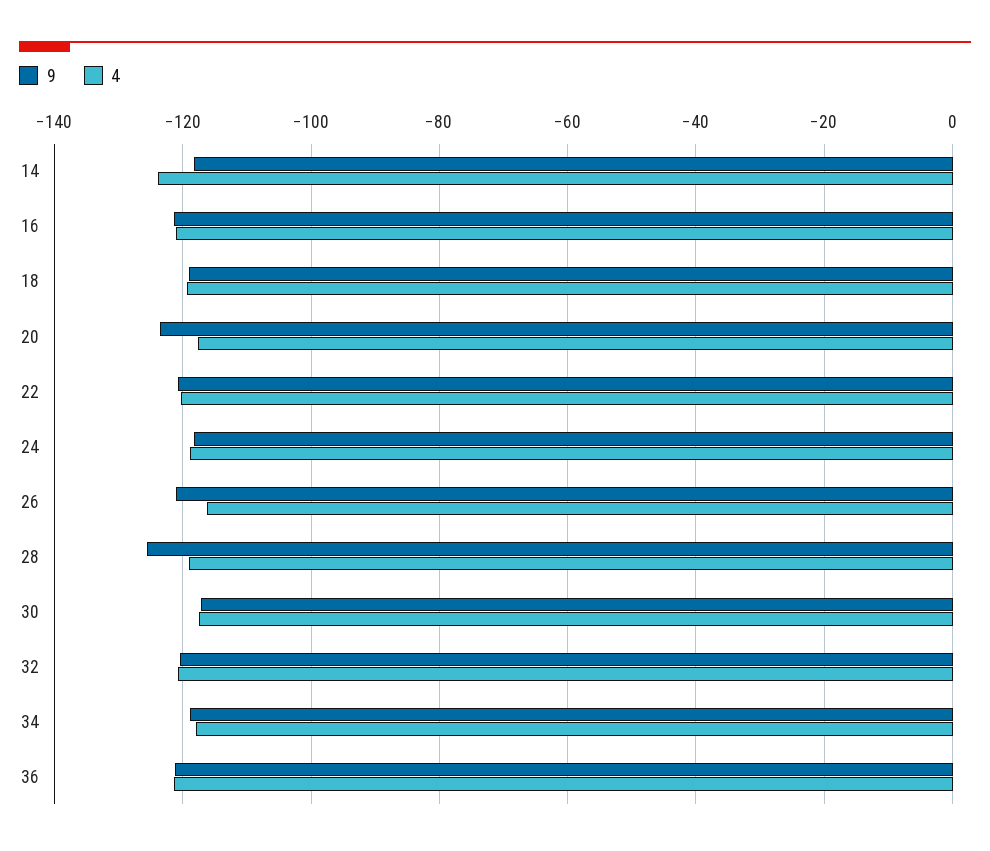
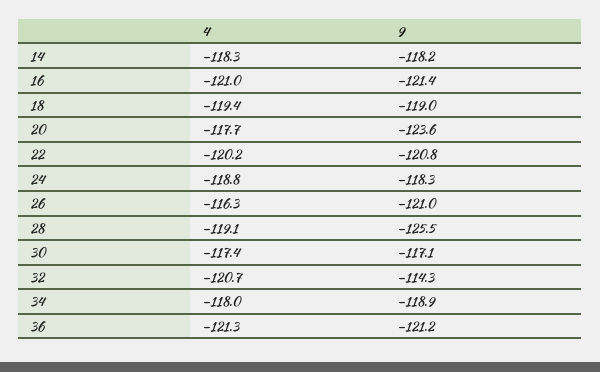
  {
    "9": {
      "14": -118.2,
      "16": -121.4,
      "18": -119,
      "20": -123.6,
      "22": -120.8,
      "24": -118.3,
      "26": -121,
      "28": -125.5,
      "30": -117.1,
-     "32": -120,
+     "32": -114.3,
      "34": -118.9,
      "36": -121.2
    },
    "4": {
-     "14": -124,
+     "14": -118.3,
      "16": -121,
      "18": -119.4,
      "20": -117.7,
      "22": -120.2,
      "24": -118.8,
      "26": -116.3,
      "28": -119.1,
      "30": -117.4,
      "32": -120.7,
      "34": -118,
      "36": -121.3
    }
  }

